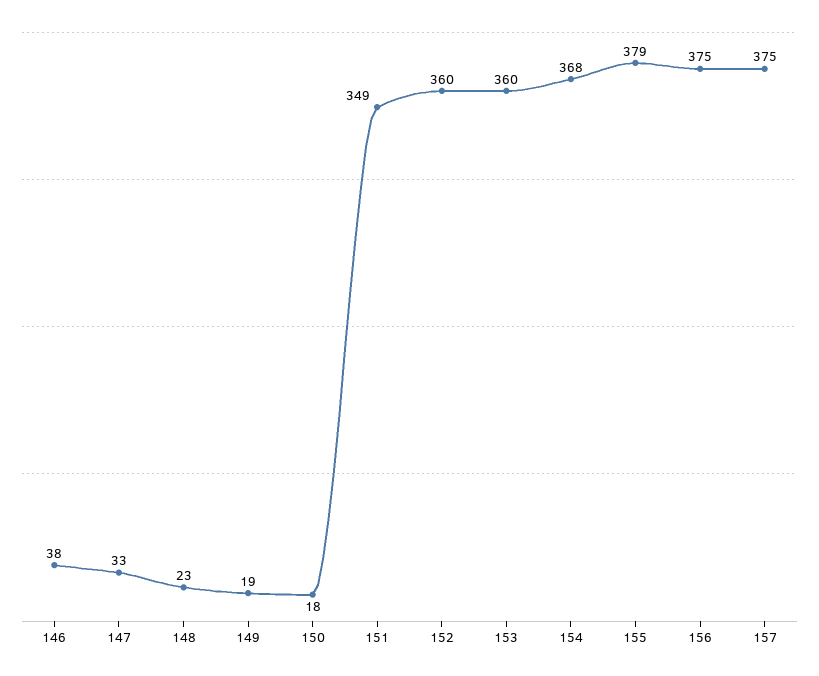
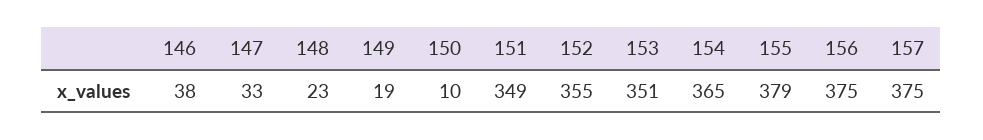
  {
    "146": 38,
    "147": 33,
    "148": 23,
    "149": 19,
-   "150": 18,
+   "150": 10,
    "151": 349,
-   "152": 360,
+   "152": 355,
-   "153": 360,
+   "153": 351,
-   "154": 368,
+   "154": 365,
    "155": 379,
    "156": 375,
    "157": 375
  }

